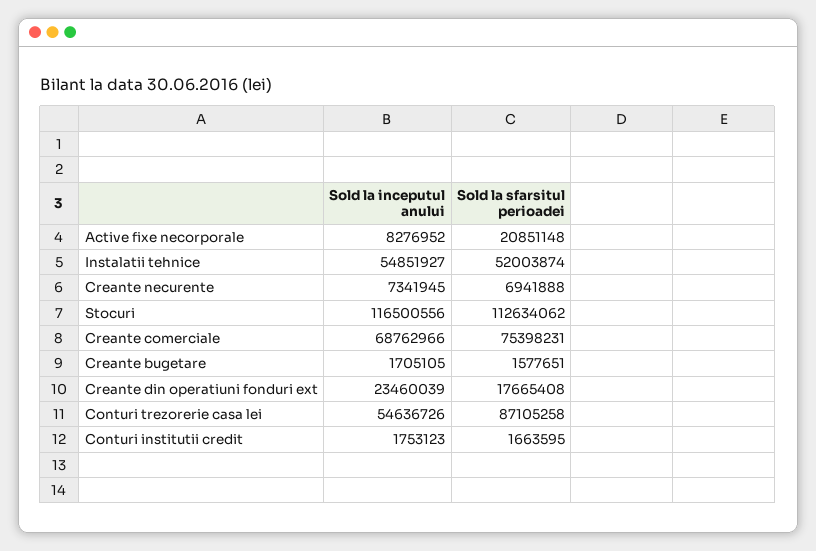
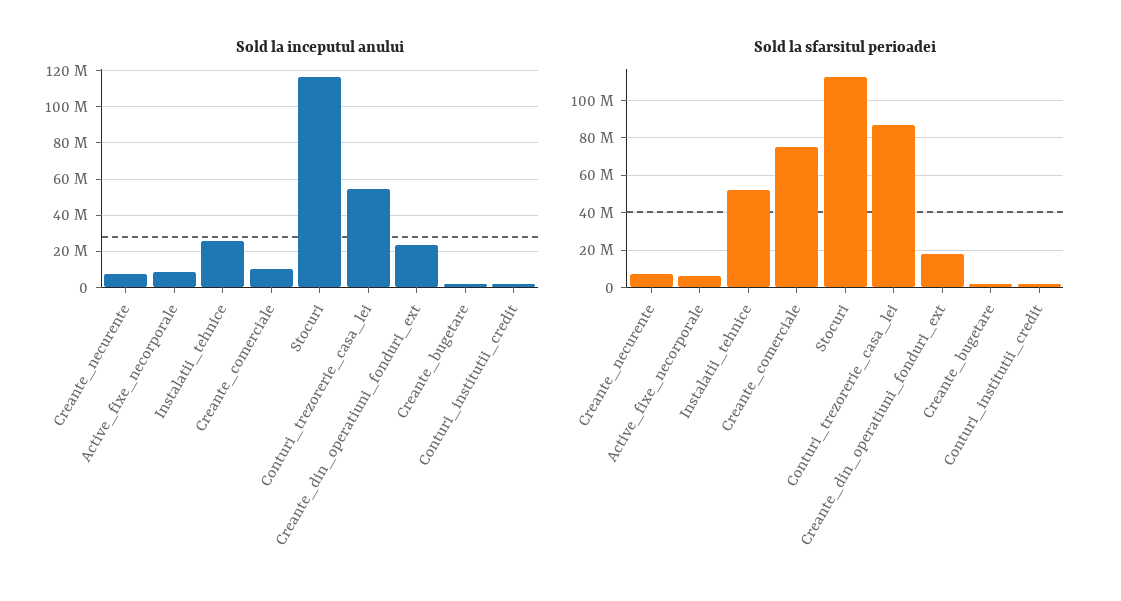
  {
    "Sold la inceputul anului": {
      "Active fixe necorporale": 8276952,
-     "Instalatii tehnice": 54851927,
+     "Instalatii tehnice": 25000000,
      "Creante necurente": 7341945,
      "Stocuri": 116500556,
-     "Creante comerciale": 68762966,
+     "Creante comerciale": 10000000,
      "Creante bugetare": 1705105,
      "Creante din operatiuni fonduri ext": 23460039,
      "Conturi trezorerie casa lei": 54636726,
      "Conturi institutii credit": 1753123
    },
    "Sold la sfarsitul perioadei": {
-     "Active fixe necorporale": 20851148,
+     "Active fixe necorporale": 5000000,
      "Instalatii tehnice": 52003874,
      "Creante necurente": 6941888,
      "Stocuri": 112634062,
      "Creante comerciale": 75398231,
      "Creante bugetare": 1577651,
      "Creante din operatiuni fonduri ext": 17665408,
      "Conturi trezorerie casa lei": 87105258,
      "Conturi institutii credit": 1663595
    }
  }

